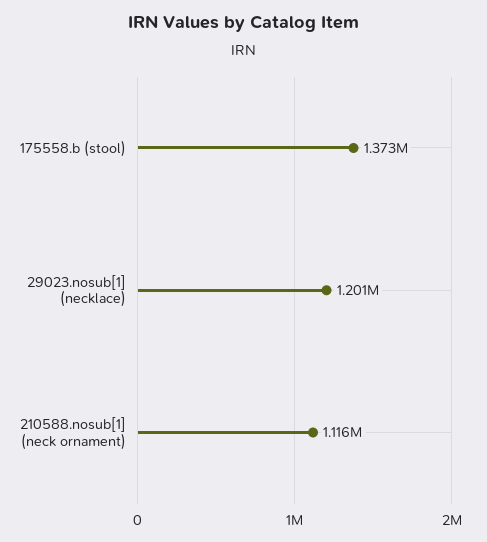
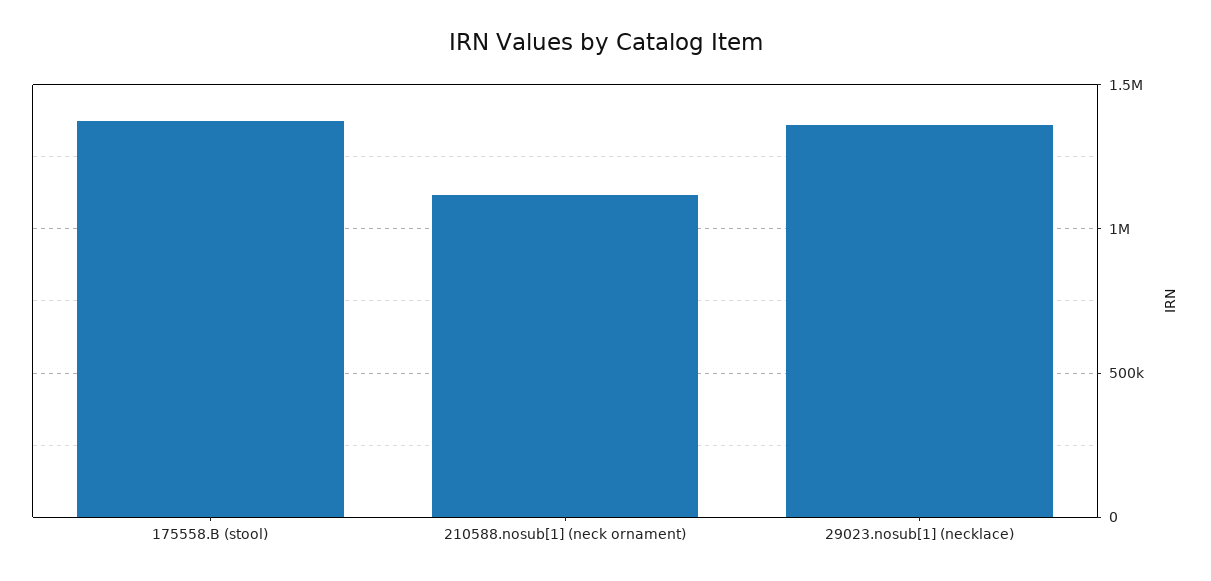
  {
    "175558.b (stool)": 1373000,
-   "29023.nosub[1] (necklace)": 1201000,
+   "29023.nosub[1] (necklace)": 1350000,
    "210588.nosub[1] (neck ornament)": 1116000
  }

